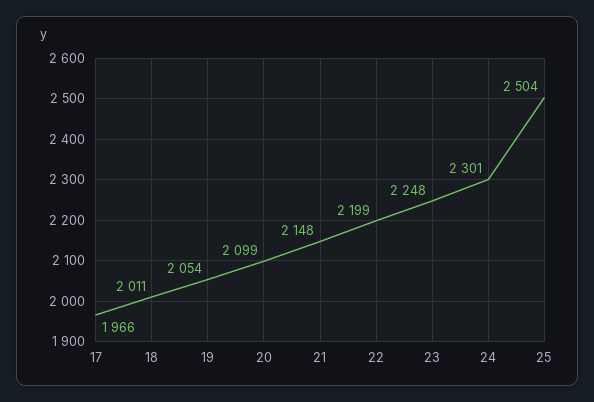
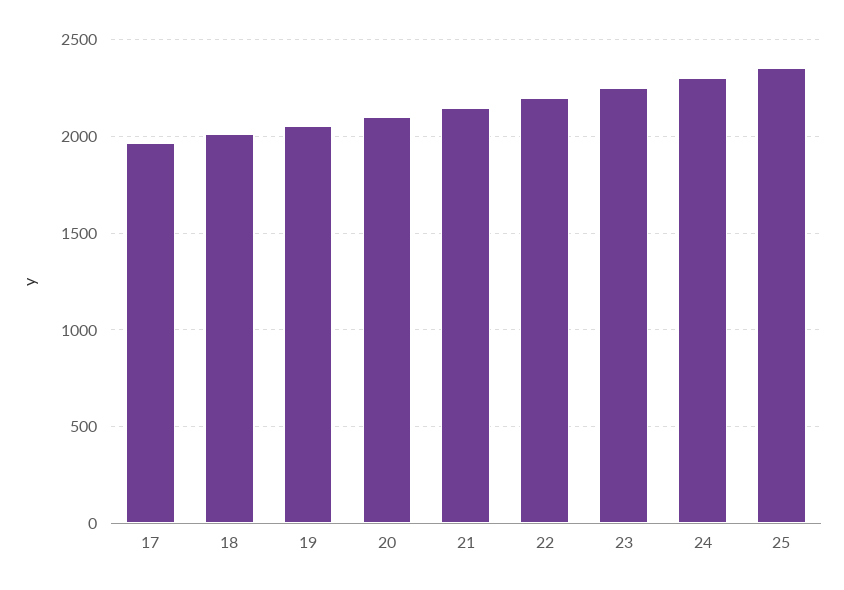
  {
    "17": 1966,
    "18": 2011,
    "19": 2054,
    "20": 2099,
    "21": 2148,
    "22": 2199,
    "23": 2248,
    "24": 2301,
-   "25": 2504
+   "25": 2350
  }

